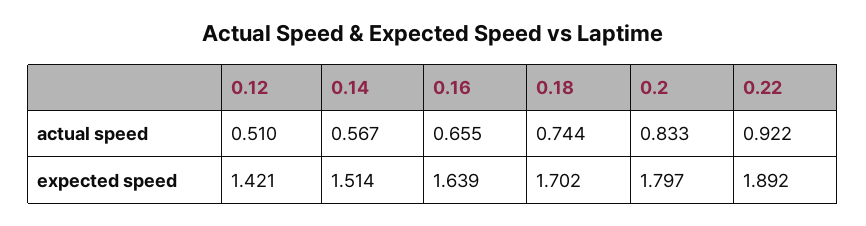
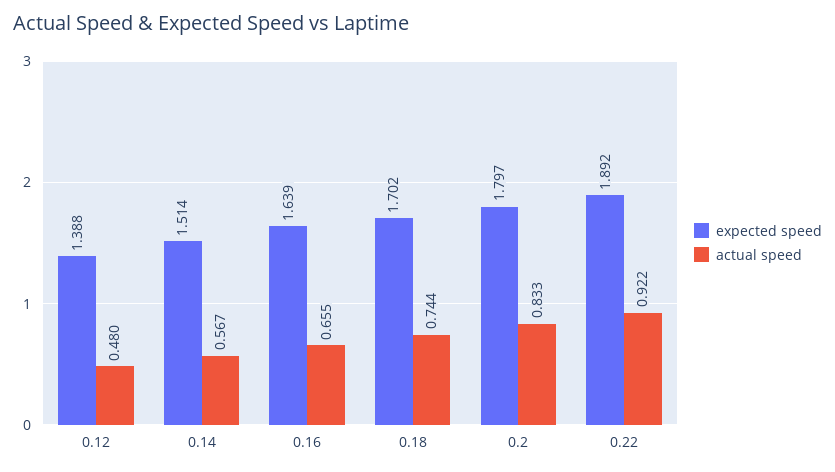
  {
    "actual speed": {
-     "0.12": 0.51,
+     "0.12": 0.48,
      "0.14": 0.567,
      "0.16": 0.655,
      "0.18": 0.744,
      "0.2": 0.833,
      "0.22": 0.922
    },
    "expected speed": {
-     "0.12": 1.421,
+     "0.12": 1.388,
      "0.14": 1.514,
      "0.16": 1.639,
      "0.18": 1.702,
      "0.2": 1.797,
      "0.22": 1.892
    }
  }

